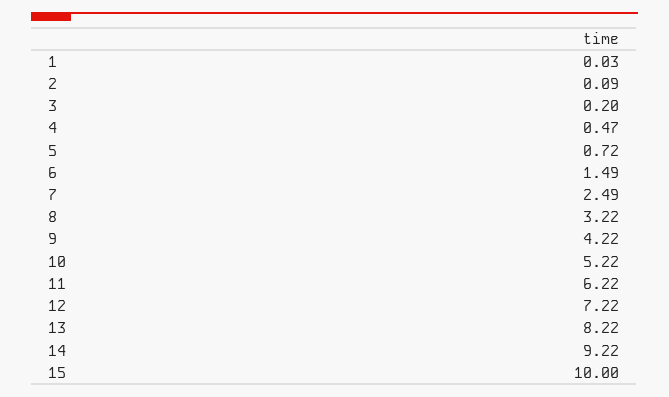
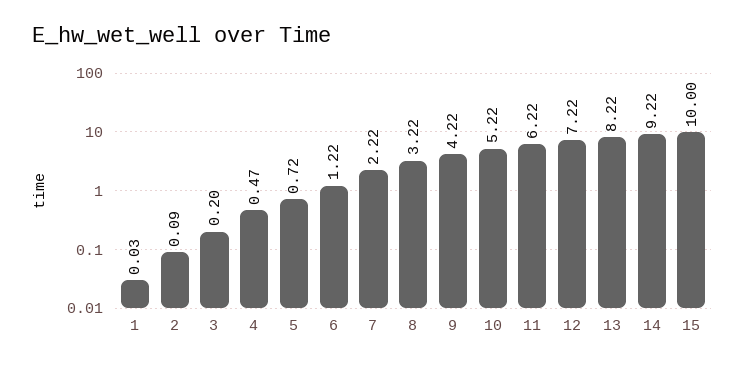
  {
    "1": 0.03,
    "2": 0.09,
    "3": 0.2,
    "4": 0.47,
    "5": 0.72,
-   "6": 1.49,
+   "6": 1.22,
-   "7": 2.49,
+   "7": 2.22,
    "8": 3.22,
    "9": 4.22,
    "10": 5.22,
    "11": 6.22,
    "12": 7.22,
    "13": 8.22,
    "14": 9.22,
    "15": 10
  }

